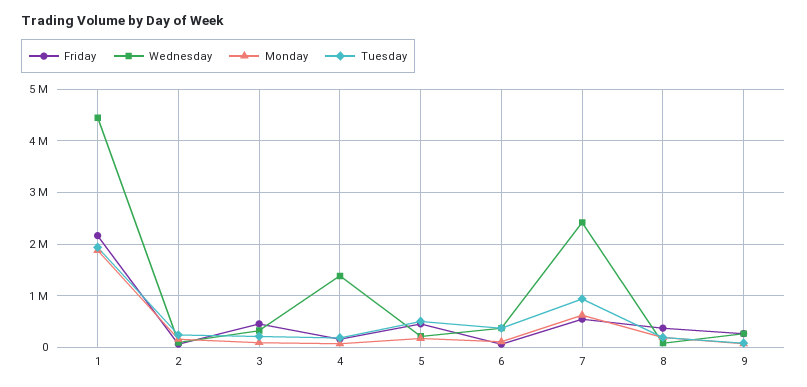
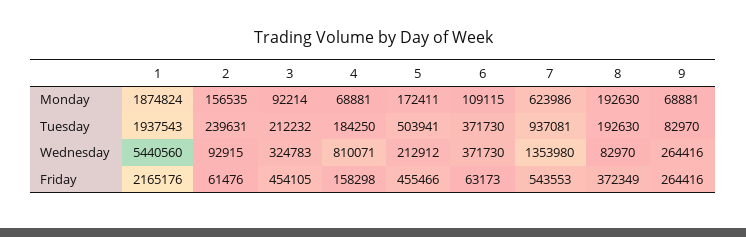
  {
    "Friday": {
      "1": 2165176,
      "2": 61476,
      "3": 454105,
      "4": 158298,
      "5": 455466,
      "6": 63173,
      "7": 543553,
      "8": 372349,
      "9": 264416
    },
    "Wednesday": {
-     "1": 4400000,
+     "1": 5440560,
      "2": 92915,
      "3": 324783,
-     "4": 1400000,
+     "4": 810071,
      "5": 212912,
      "6": 371730,
-     "7": 2400000,
+     "7": 1353980,
      "8": 82970,
      "9": 264416
    },
    "Monday": {
      "1": 1874824,
      "2": 156535,
      "3": 92214,
      "4": 68881,
      "5": 172411,
      "6": 109115,
      "7": 623986,
      "8": 192630,
      "9": 68881
    },
    "Tuesday": {
      "1": 1937543,
      "2": 239631,
      "3": 212232,
      "4": 184250,
      "5": 503941,
      "6": 371730,
      "7": 937081,
      "8": 192630,
      "9": 82970
    }
  }

